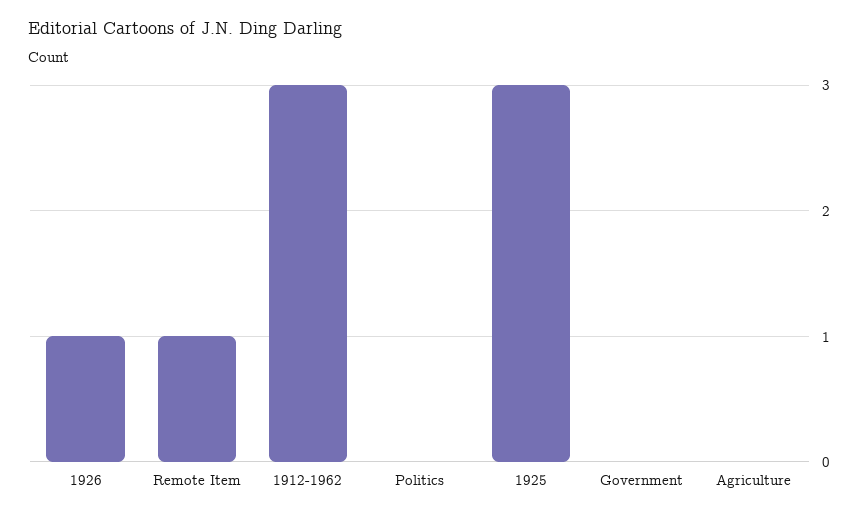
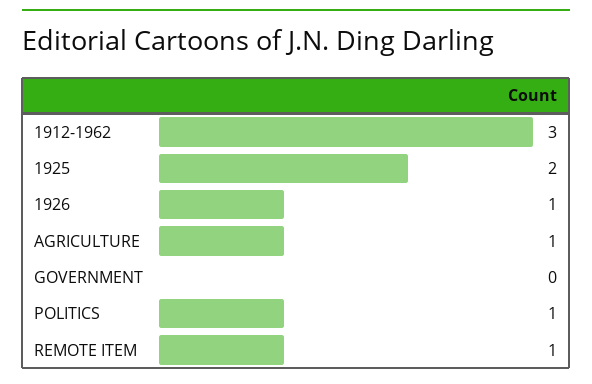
  {
    "1926": 1,
    "Remote Item": 1,
    "1912-1962": 3,
-   "Politics": 0,
+   "Politics": 1,
-   "1925": 3,
+   "1925": 2,
    "Government": 0,
-   "Agriculture": 0
+   "Agriculture": 1
  }

